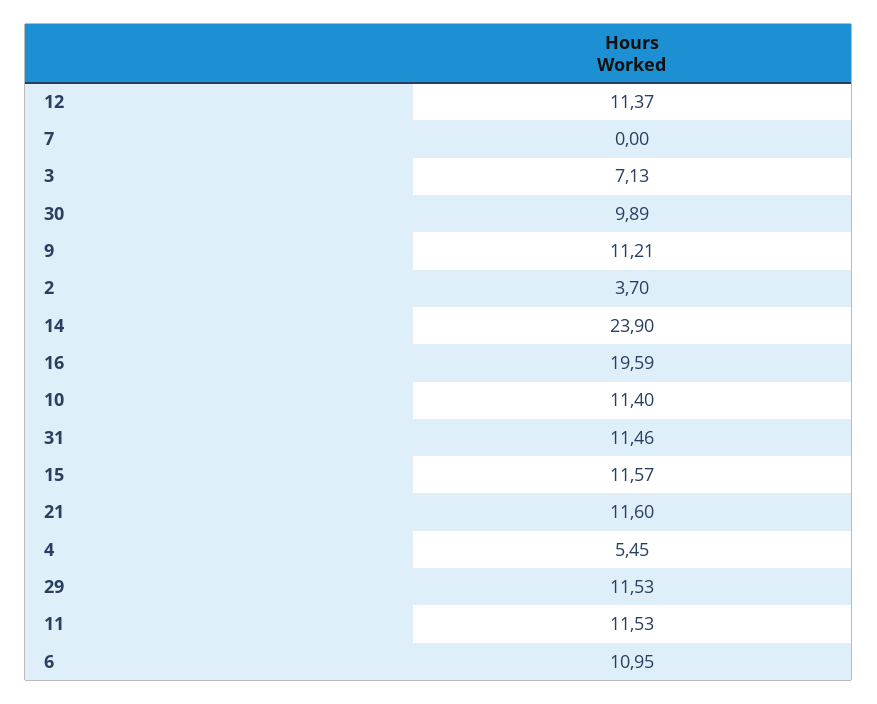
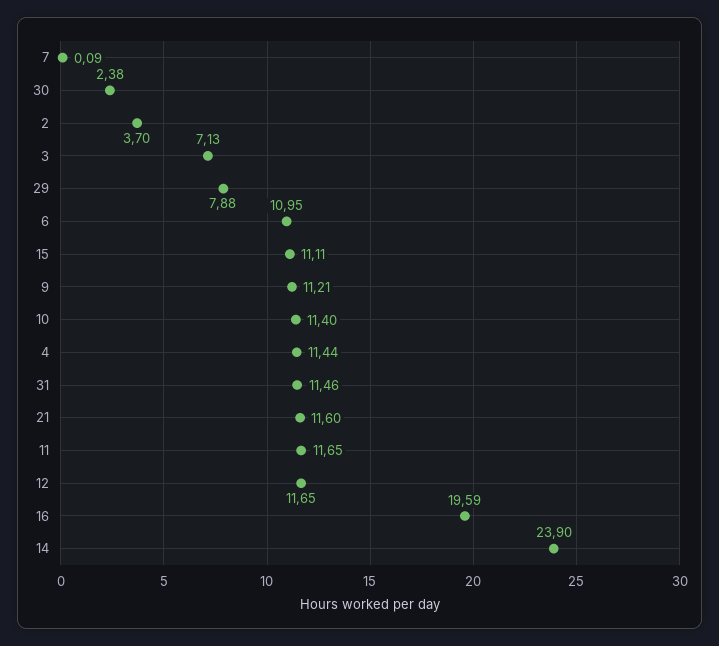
  {
-   "12": 11.37,
+   "12": 11.65,
-   "7": 0,
+   "7": 0.09,
    "3": 7.13,
-   "30": 9.89,
+   "30": 2.38,
    "9": 11.21,
    "2": 3.7,
    "14": 23.9,
    "16": 19.59,
    "10": 11.4,
    "31": 11.46,
-   "15": 11.57,
+   "15": 11.11,
    "21": 11.6,
-   "4": 5.45,
+   "4": 11.44,
-   "29": 11.53,
+   "29": 7.88,
-   "11": 11.53,
+   "11": 11.65,
    "6": 10.95
  }

